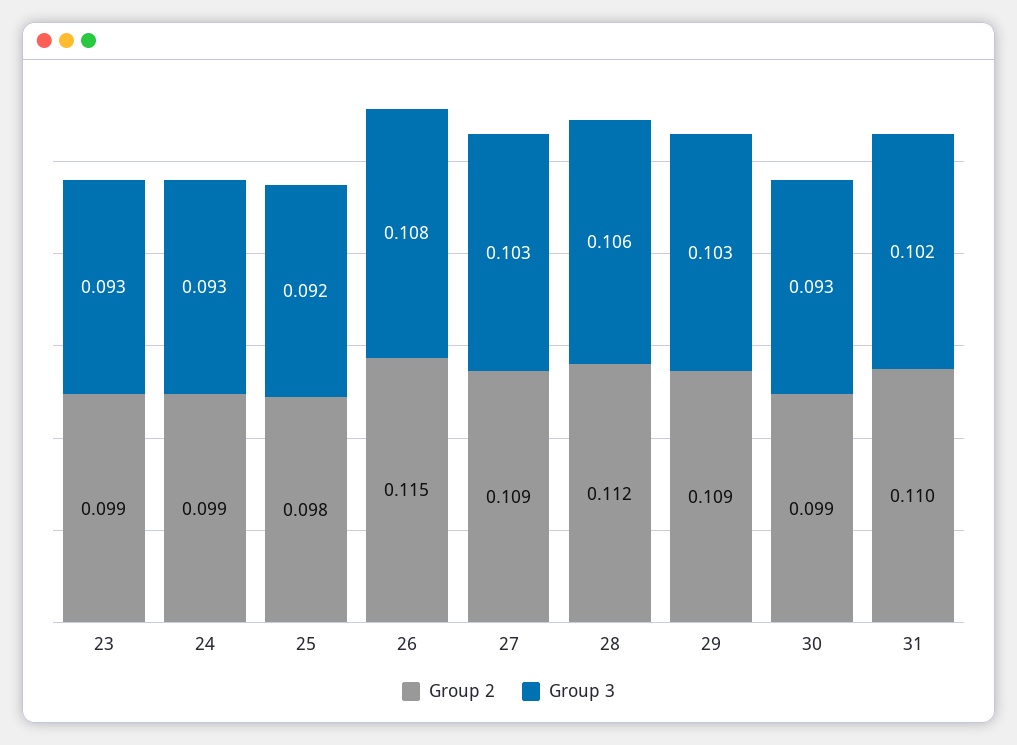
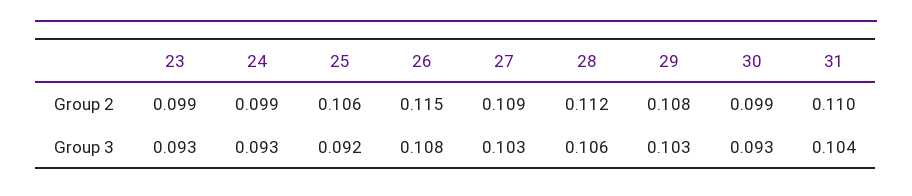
  {
    "Group 2": {
      "23": 0.099,
      "24": 0.099,
-     "25": 0.098,
+     "25": 0.106,
      "26": 0.115,
      "27": 0.109,
      "28": 0.112,
-     "29": 0.109,
+     "29": 0.108,
      "30": 0.099,
      "31": 0.11
    },
    "Group 3": {
      "23": 0.093,
      "24": 0.093,
      "25": 0.092,
      "26": 0.108,
      "27": 0.103,
      "28": 0.106,
      "29": 0.103,
      "30": 0.093,
-     "31": 0.102
+     "31": 0.104
    }
  }

